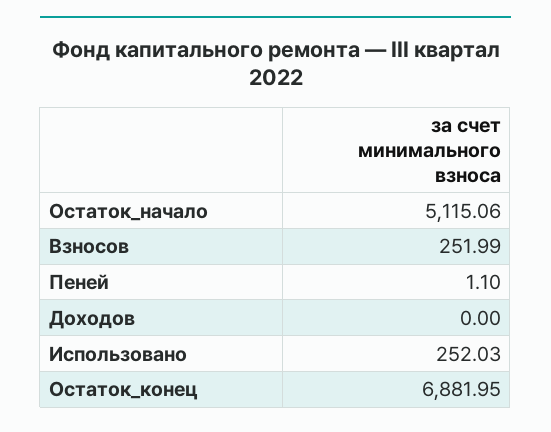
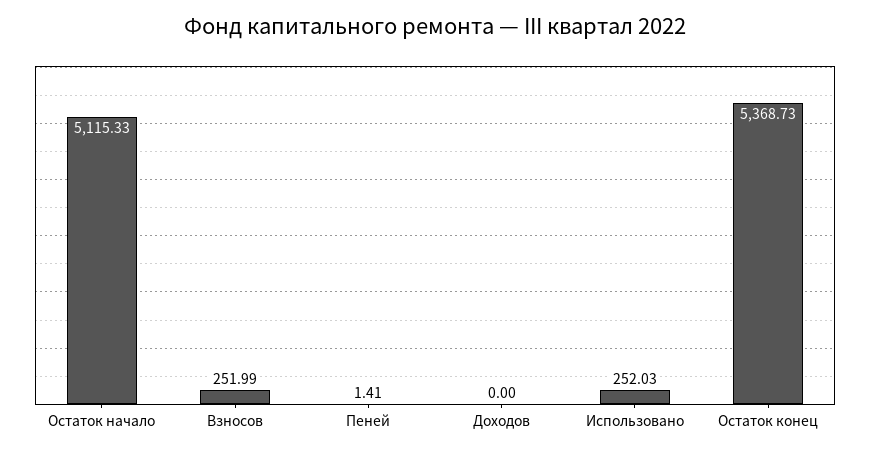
  {
-   "Остаток_начало": 5115.06,
+   "Остаток_начало": 5115.33,
    "Взносов": 251.99,
-   "Пеней": 1.1,
+   "Пеней": 1.41,
    "Доходов": 0,
    "Использовано": 252.03,
-   "Остаток_конец": 6881.95
+   "Остаток_конец": 5368.73
  }

